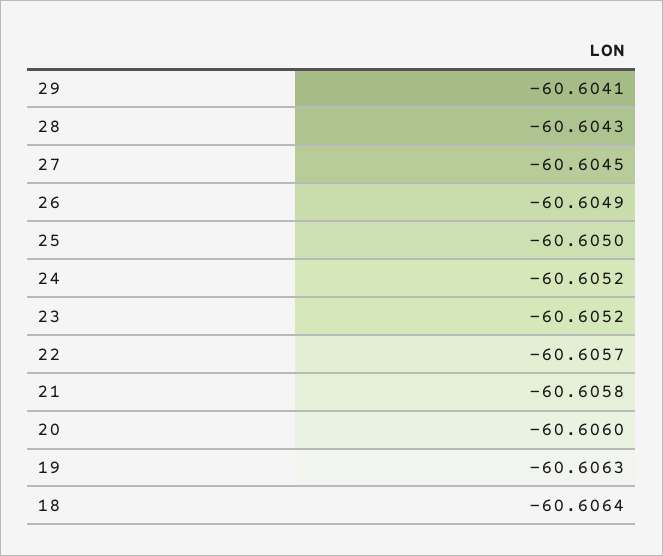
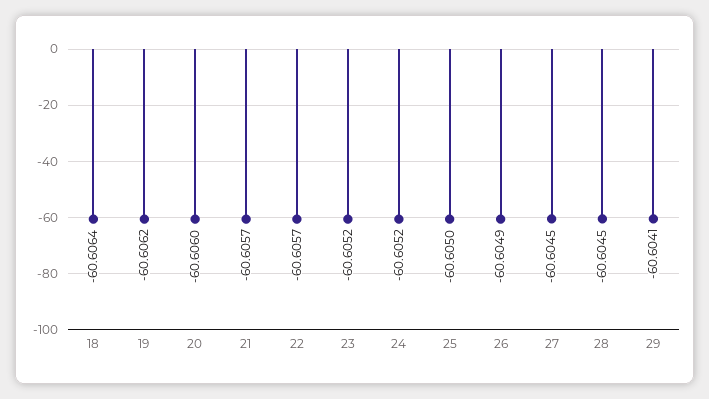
  {
    "29": -60.6041,
-   "28": -60.6043,
+   "28": -60.6045,
    "27": -60.6045,
    "26": -60.6049,
    "25": -60.605,
    "24": -60.6052,
    "23": -60.6052,
    "22": -60.6057,
-   "21": -60.6058,
+   "21": -60.6057,
    "20": -60.606,
-   "19": -60.6063,
+   "19": -60.6062,
    "18": -60.6064
  }

